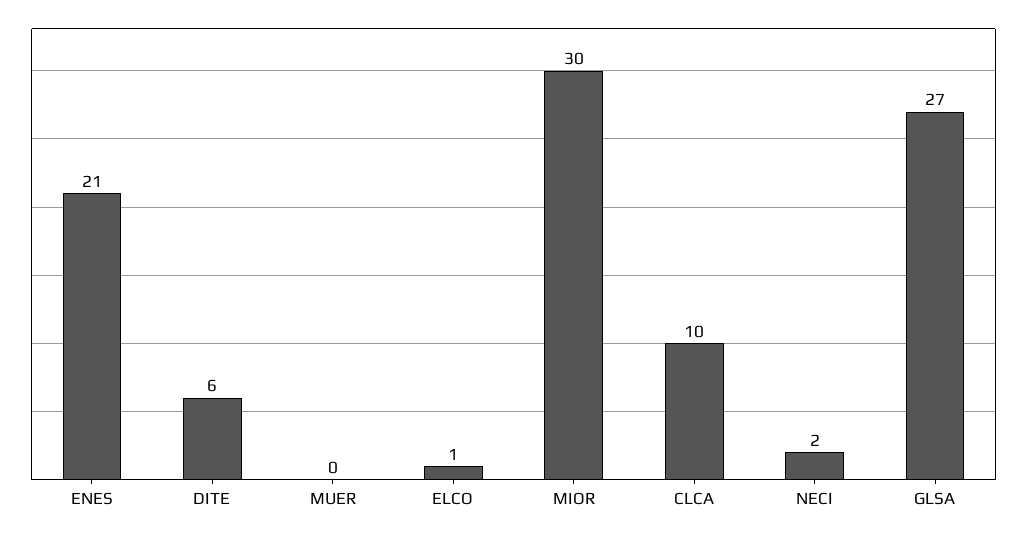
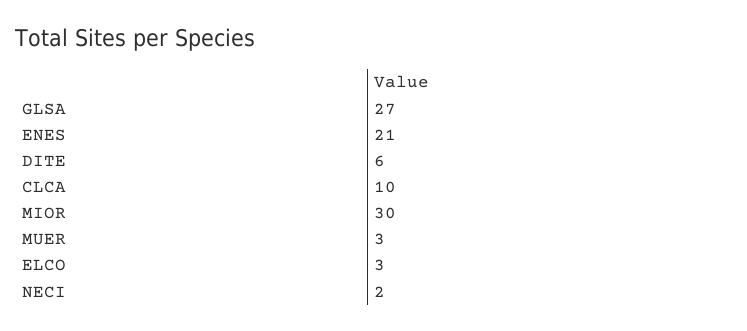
  {
    "ENES": 21,
    "DITE": 6,
-   "MUER": 0,
+   "MUER": 3,
-   "ELCO": 1,
+   "ELCO": 3,
    "MIOR": 30,
    "CLCA": 10,
    "NECI": 2,
    "GLSA": 27
  }

